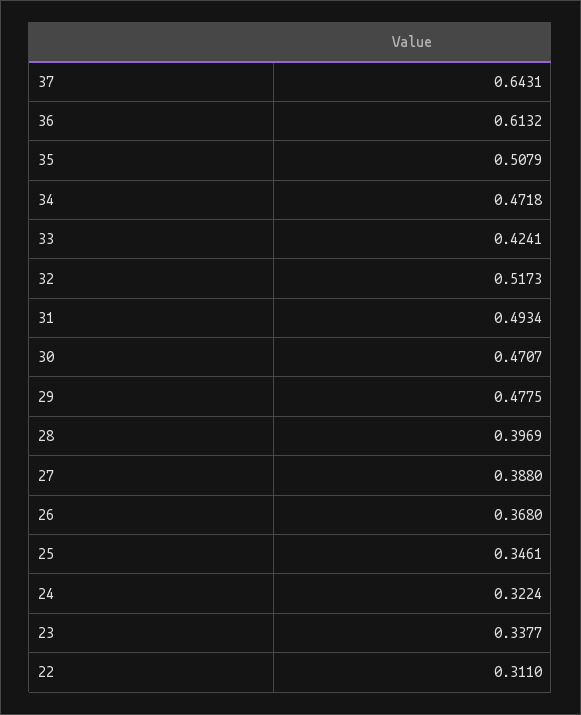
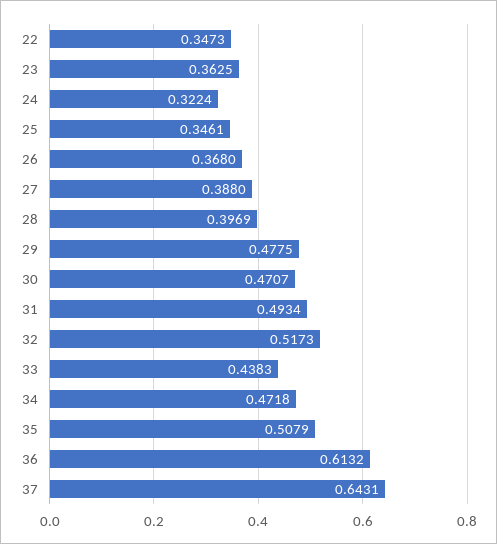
  {
    "37": 0.6431,
    "36": 0.6132,
    "35": 0.5079,
    "34": 0.4718,
-   "33": 0.4241,
+   "33": 0.4383,
    "32": 0.5173,
    "31": 0.4934,
    "30": 0.4707,
    "29": 0.4775,
    "28": 0.3969,
    "27": 0.388,
    "26": 0.368,
    "25": 0.3461,
    "24": 0.3224,
-   "23": 0.3377,
+   "23": 0.3625,
-   "22": 0.311
+   "22": 0.3473
  }

